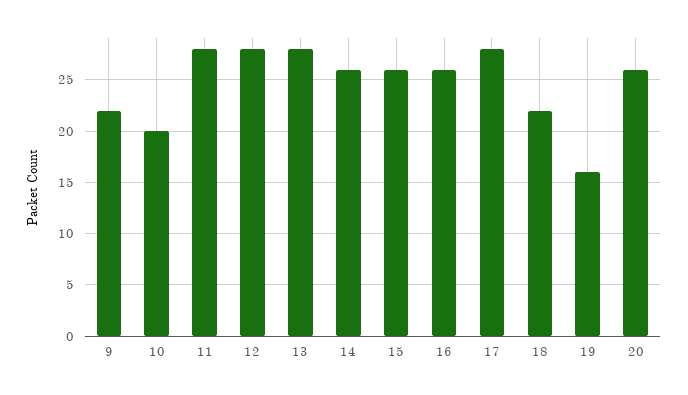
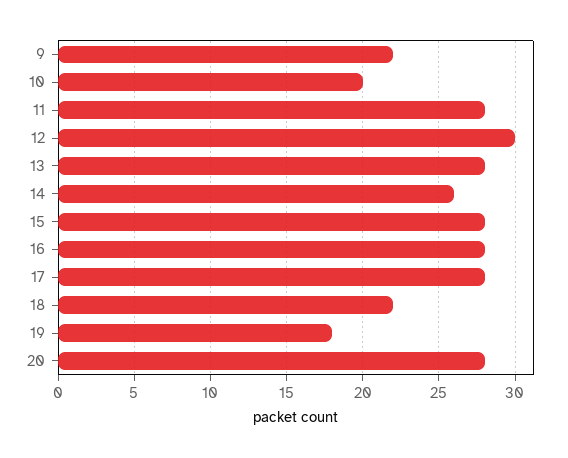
  {
    "9": 22,
    "10": 20,
    "11": 28,
-   "12": 28,
+   "12": 30,
    "13": 28,
    "14": 26,
-   "15": 26,
+   "15": 28,
-   "16": 26,
+   "16": 28,
    "17": 28,
    "18": 22,
-   "19": 16,
+   "19": 18,
-   "20": 26
+   "20": 28
  }

